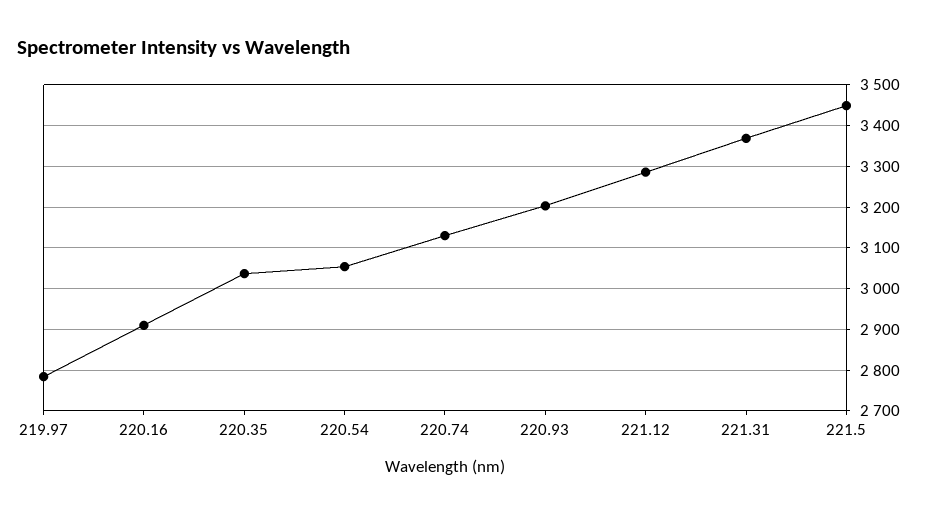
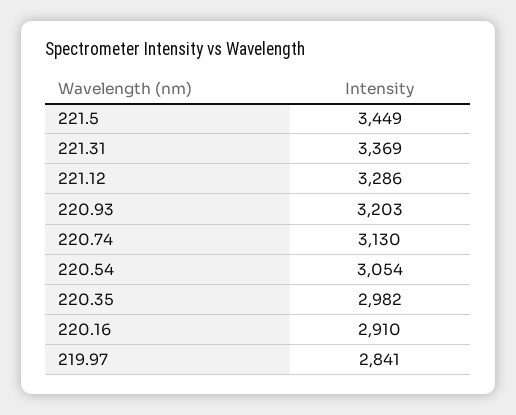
  {
-   "219.97": 2780,
+   "219.97": 2841,
    "220.16": 2910,
-   "220.35": 3040,
+   "220.35": 2982,
    "220.54": 3054,
    "220.74": 3130,
    "220.93": 3203,
    "221.12": 3286,
    "221.31": 3369,
    "221.5": 3449
  }

